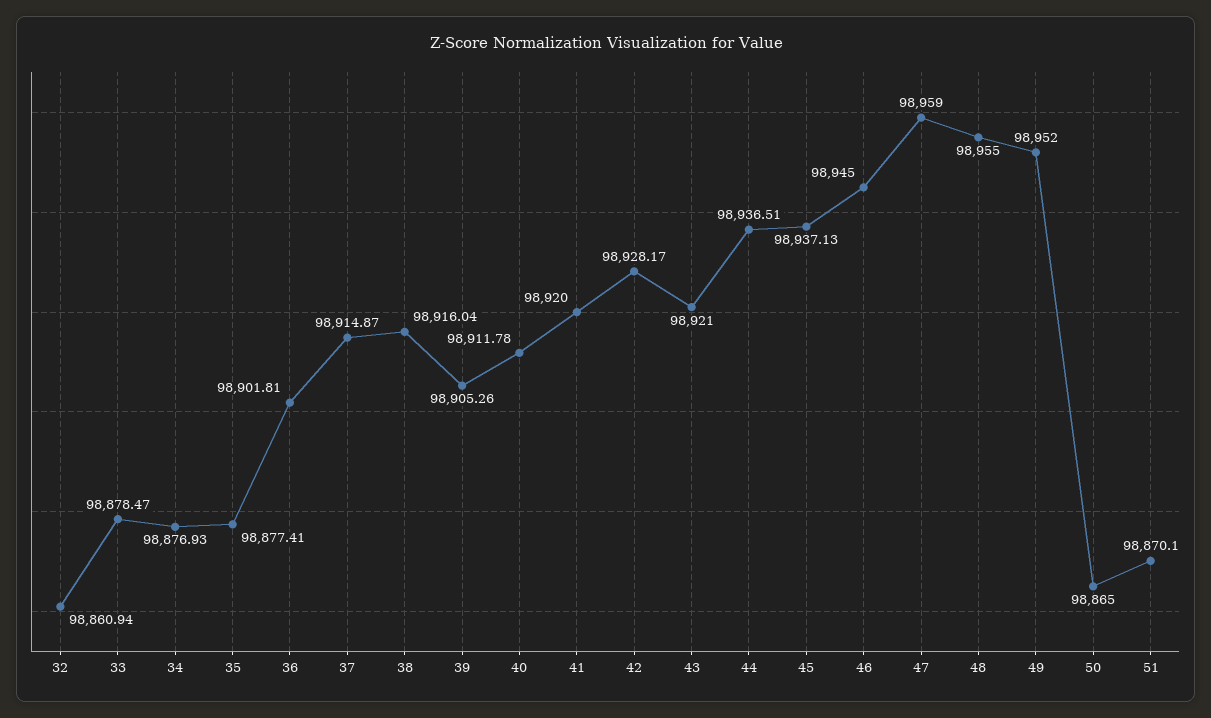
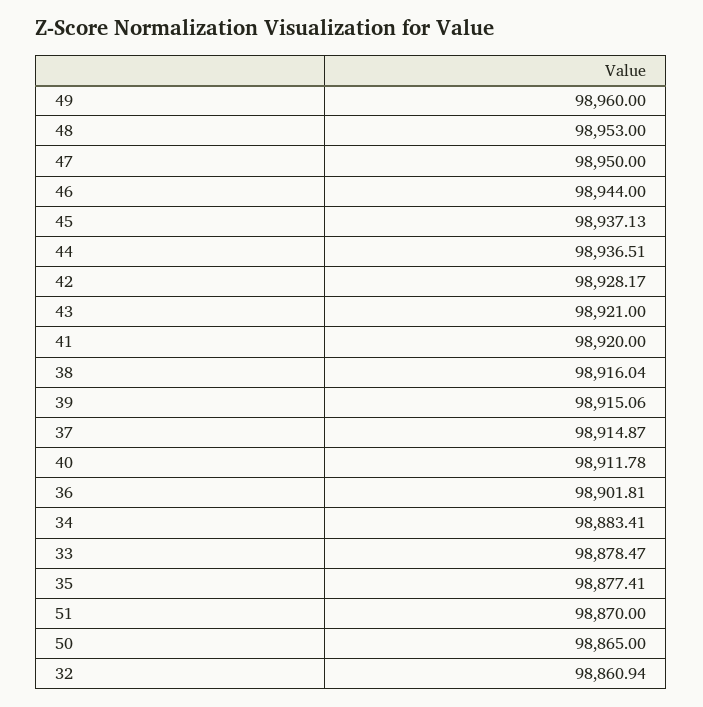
  {
    "32": 98860.94,
    "33": 98878.47,
-   "34": 98876.93,
+   "34": 98883.41,
    "35": 98877.41,
    "36": 98901.81,
    "37": 98914.87,
    "38": 98916.04,
-   "39": 98905.26,
+   "39": 98915.06,
    "40": 98911.78,
    "41": 98920,
    "42": 98928.17,
    "43": 98921,
    "44": 98936.51,
    "45": 98937.13,
-   "46": 98945,
+   "46": 98944,
-   "47": 98959,
+   "47": 98950,
-   "48": 98955,
+   "48": 98953,
-   "49": 98952,
+   "49": 98960,
    "50": 98865,
-   "51": 98870.1
+   "51": 98870
  }

